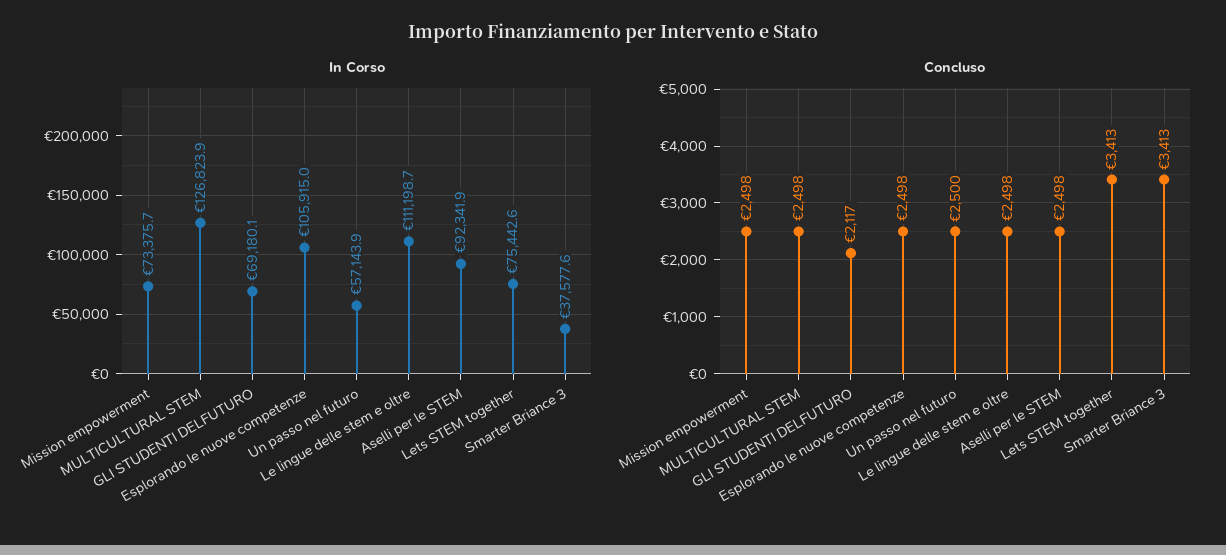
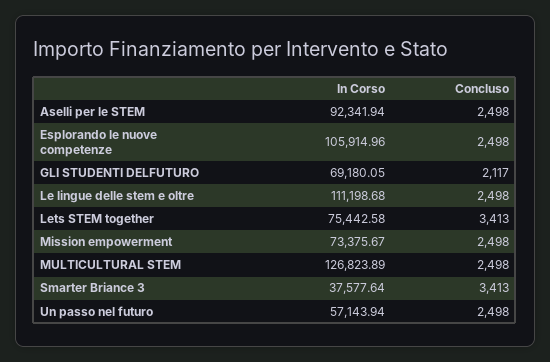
  {
    "In Corso": {
      "Mission empowerment": 73375.67,
      "MULTICULTURAL STEM": 126823.89,
      "GLI STUDENTI DELFUTURO": 69180.05,
      "Esplorando le nuove competenze": 105914.96,
      "Un passo nel futuro": 57143.94,
      "Le lingue delle stem e oltre": 111198.68,
      "Aselli per le STEM": 92341.94,
      "Lets STEM together": 75442.58,
      "Smarter Briance 3": 37577.64
    },
    "Concluso": {
      "Mission empowerment": 2498,
      "MULTICULTURAL STEM": 2498,
      "GLI STUDENTI DELFUTURO": 2117,
      "Esplorando le nuove competenze": 2498,
-     "Un passo nel futuro": 2500,
+     "Un passo nel futuro": 2498,
      "Le lingue delle stem e oltre": 2498,
      "Aselli per le STEM": 2498,
      "Lets STEM together": 3413,
      "Smarter Briance 3": 3413
    }
  }

